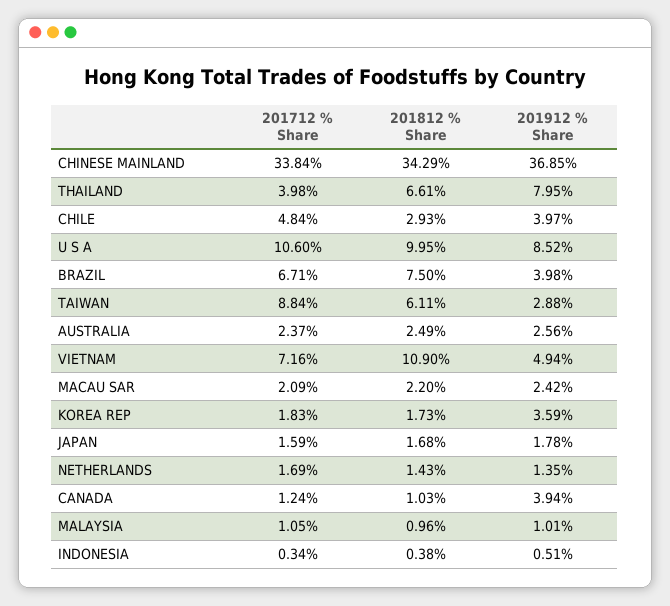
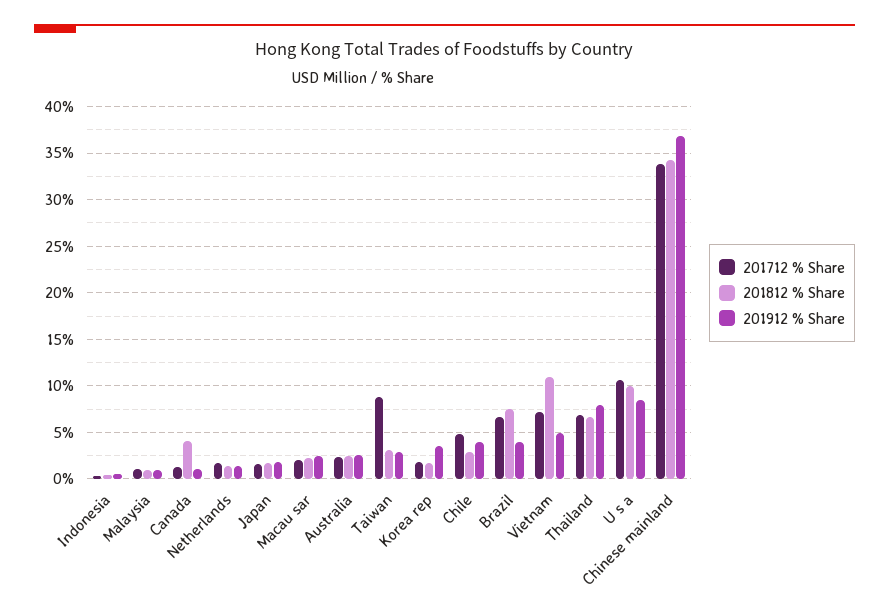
  {
    "201712 % Share": {
      "CHINESE MAINLAND": 33.84,
-     "THAILAND": 3.98,
+     "THAILAND": 7,
      "CHILE": 4.84,
      "U S A": 10.6,
      "BRAZIL": 6.71,
      "TAIWAN": 8.84,
      "AUSTRALIA": 2.37,
      "VIETNAM": 7.16,
      "MACAU SAR": 2.09,
      "KOREA REP": 1.83,
      "JAPAN": 1.59,
      "NETHERLANDS": 1.69,
      "CANADA": 1.24,
      "MALAYSIA": 1.05,
      "INDONESIA": 0.34
    },
    "201812 % Share": {
      "CHINESE MAINLAND": 34.29,
      "THAILAND": 6.61,
      "CHILE": 2.93,
      "U S A": 9.95,
      "BRAZIL": 7.5,
-     "TAIWAN": 6.11,
+     "TAIWAN": 3,
      "AUSTRALIA": 2.49,
      "VIETNAM": 10.9,
      "MACAU SAR": 2.2,
      "KOREA REP": 1.73,
      "JAPAN": 1.68,
      "NETHERLANDS": 1.43,
-     "CANADA": 1.03,
+     "CANADA": 4,
      "MALAYSIA": 0.96,
      "INDONESIA": 0.38
    },
    "201912 % Share": {
      "CHINESE MAINLAND": 36.85,
      "THAILAND": 7.95,
      "CHILE": 3.97,
      "U S A": 8.52,
      "BRAZIL": 3.98,
      "TAIWAN": 2.88,
      "AUSTRALIA": 2.56,
      "VIETNAM": 4.94,
      "MACAU SAR": 2.42,
      "KOREA REP": 3.59,
      "JAPAN": 1.78,
      "NETHERLANDS": 1.35,
-     "CANADA": 3.94,
+     "CANADA": 1,
      "MALAYSIA": 1.01,
      "INDONESIA": 0.51
    }
  }

